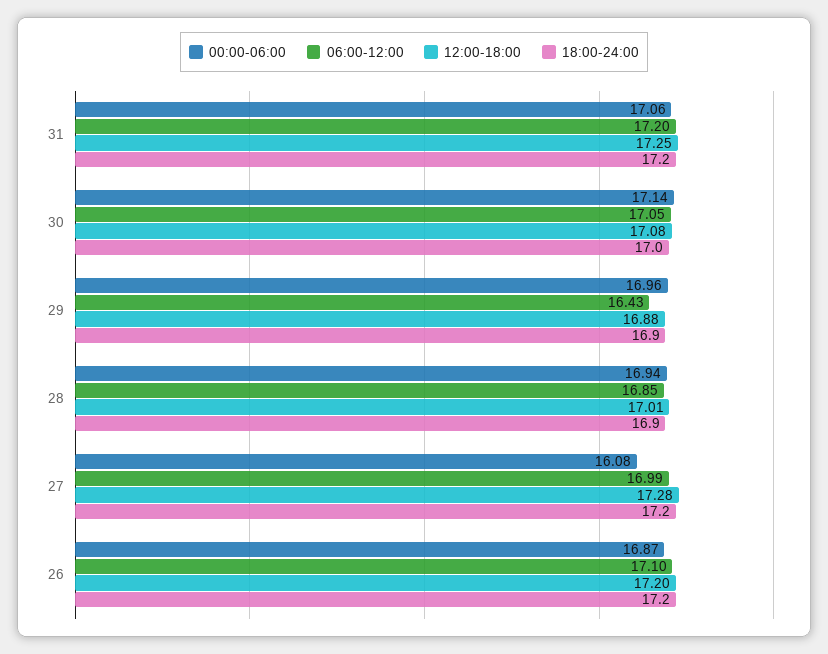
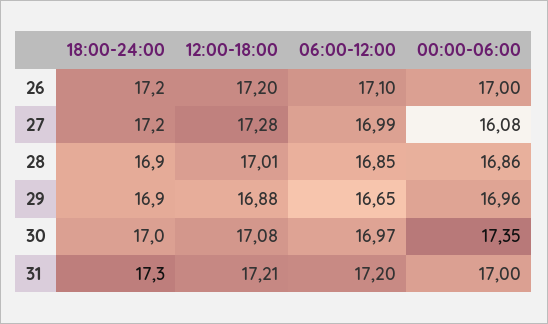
  {
    "00:00-06:00": {
-     "31": 17.06,
+     "31": 17,
-     "30": 17.14,
+     "30": 17.35,
      "29": 16.96,
-     "28": 16.94,
+     "28": 16.86,
      "27": 16.08,
-     "26": 16.87
+     "26": 17
    },
    "06:00-12:00": {
      "31": 17.2,
-     "30": 17.05,
+     "30": 16.97,
-     "29": 16.43,
+     "29": 16.65,
      "28": 16.85,
      "27": 16.99,
      "26": 17.1
    },
    "12:00-18:00": {
-     "31": 17.25,
+     "31": 17.21,
      "30": 17.08,
      "29": 16.88,
      "28": 17.01,
      "27": 17.28,
      "26": 17.2
    },
    "18:00-24:00": {
-     "31": 17.2,
+     "31": 17.3,
      "30": 17,
      "29": 16.9,
      "28": 16.9,
      "27": 17.2,
      "26": 17.2
    }
  }

